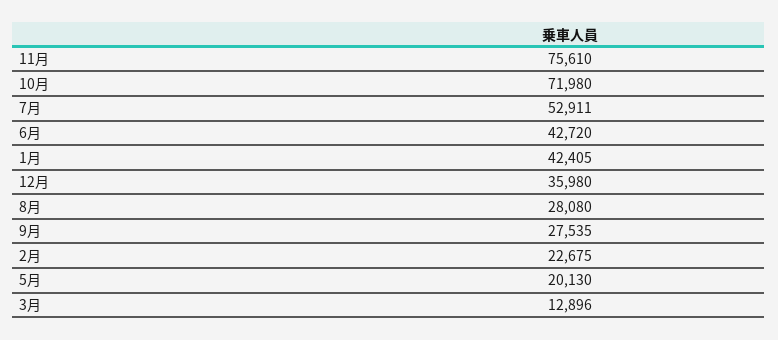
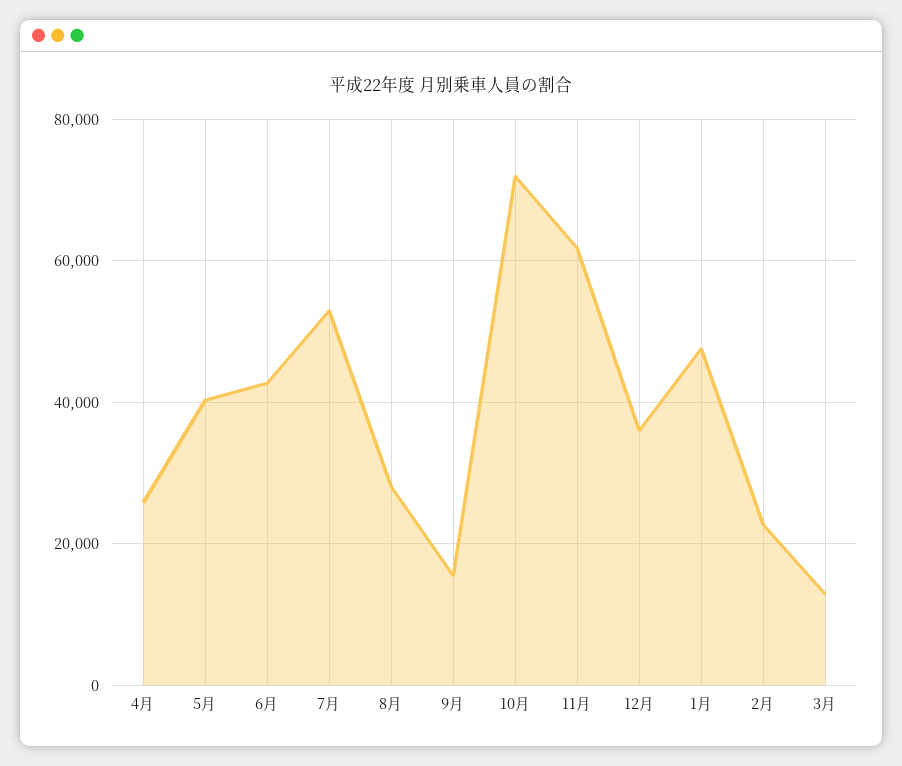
  {
-   "11月": 75610,
+   "11月": 62000,
    "10月": 71980,
    "7月": 52911,
    "6月": 42720,
-   "1月": 42405,
+   "1月": 48000,
    "12月": 35980,
    "8月": 28080,
-   "9月": 27535,
+   "9月": 16000,
    "2月": 22675,
-   "5月": 20130,
+   "5月": 40000,
-   "3月": 12896
+   "3月": 12896,
+   "4月": 26000
  }

